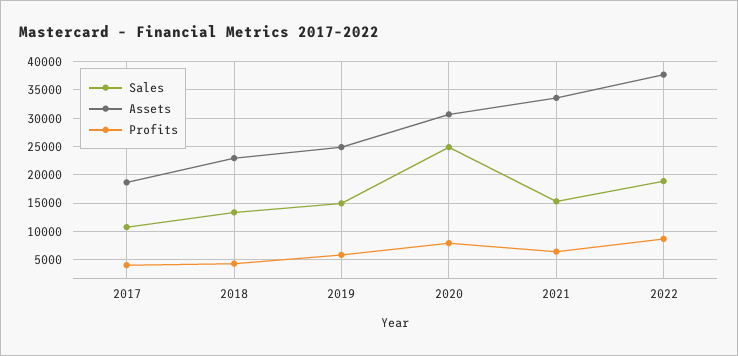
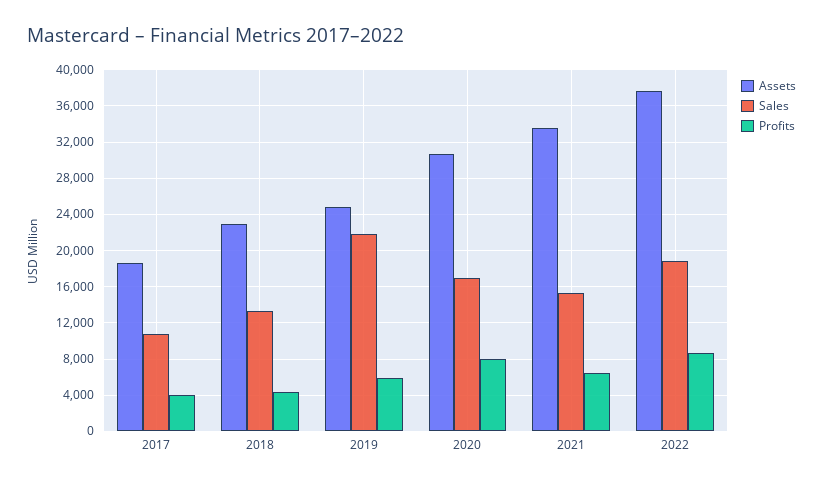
  {
    "Sales": {
      "2017": 11000,
      "2018": 13000,
-     "2019": 15000,
+     "2019": 22000,
-     "2020": 25000,
+     "2020": 17000,
      "2021": 15000,
      "2022": 19000
    },
    "Assets": {
      "2017": 19000,
      "2018": 23000,
      "2019": 25000,
      "2020": 31000,
      "2021": 34000,
      "2022": 38000
    },
    "Profits": {
      "2017": 4000,
      "2018": 4000,
      "2019": 6000,
      "2020": 8000,
      "2021": 6000,
      "2022": 9000
    }
  }

